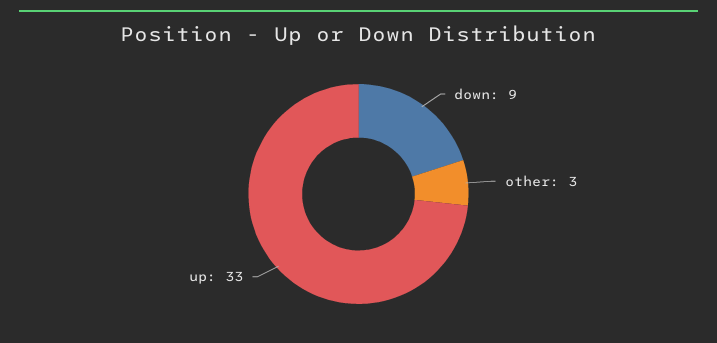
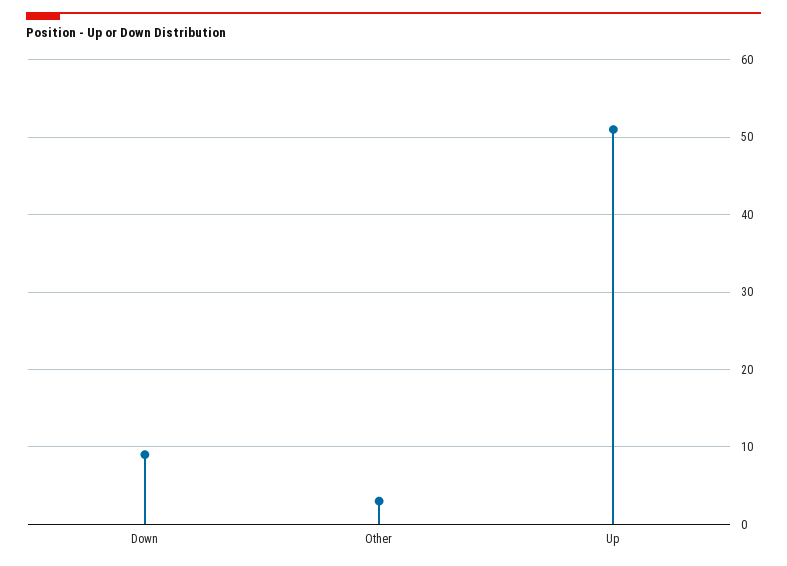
  {
    "down": 9,
    "other": 3,
-   "up": 33
+   "up": 51
  }

